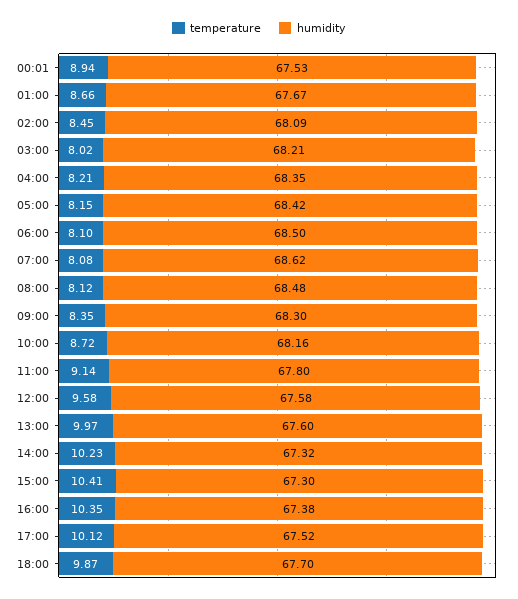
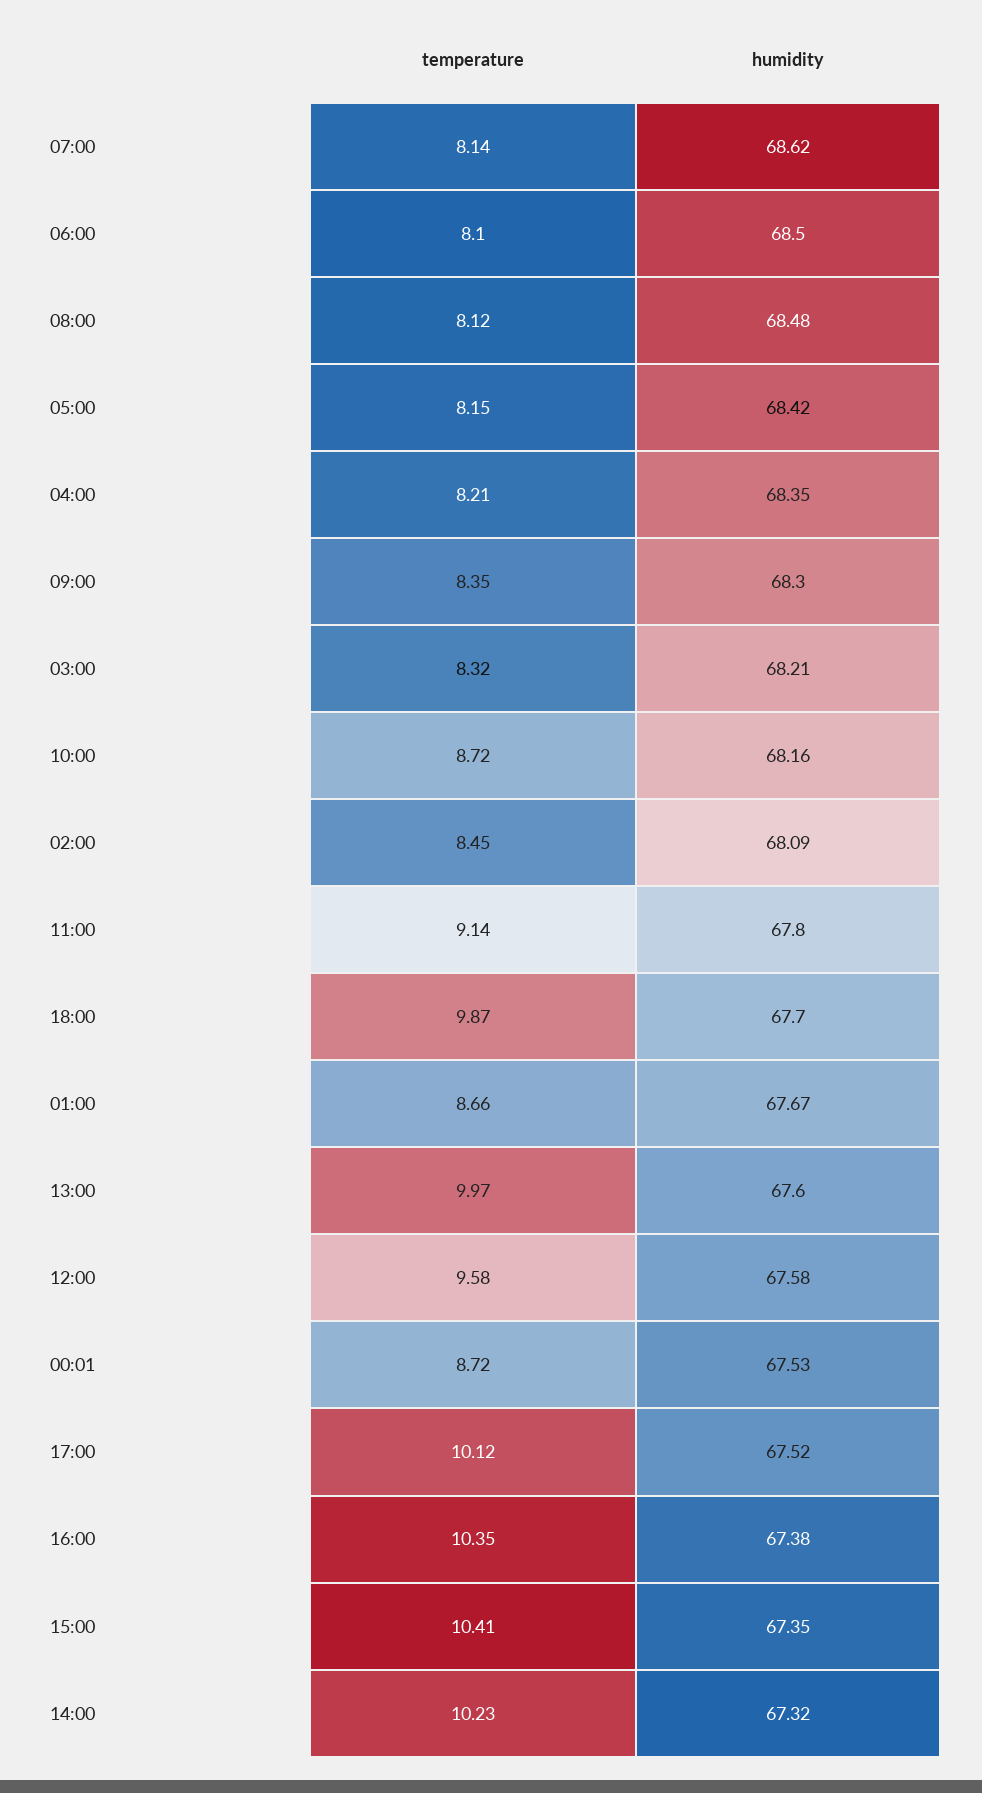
  {
    "temperature": {
-     "00:01": 8.94,
+     "00:01": 8.72,
      "01:00": 8.66,
      "02:00": 8.45,
-     "03:00": 8.02,
+     "03:00": 8.32,
      "04:00": 8.21,
      "05:00": 8.15,
      "06:00": 8.1,
-     "07:00": 8.08,
+     "07:00": 8.14,
      "08:00": 8.12,
      "09:00": 8.35,
      "10:00": 8.72,
      "11:00": 9.14,
      "12:00": 9.58,
      "13:00": 9.97,
      "14:00": 10.23,
      "15:00": 10.41,
      "16:00": 10.35,
      "17:00": 10.12,
      "18:00": 9.87
    },
    "humidity": {
      "00:01": 67.53,
      "01:00": 67.67,
      "02:00": 68.09,
      "03:00": 68.21,
      "04:00": 68.35,
      "05:00": 68.42,
      "06:00": 68.5,
      "07:00": 68.62,
      "08:00": 68.48,
      "09:00": 68.3,
      "10:00": 68.16,
      "11:00": 67.8,
      "12:00": 67.58,
      "13:00": 67.6,
      "14:00": 67.32,
-     "15:00": 67.3,
+     "15:00": 67.35,
      "16:00": 67.38,
      "17:00": 67.52,
      "18:00": 67.7
    }
  }

